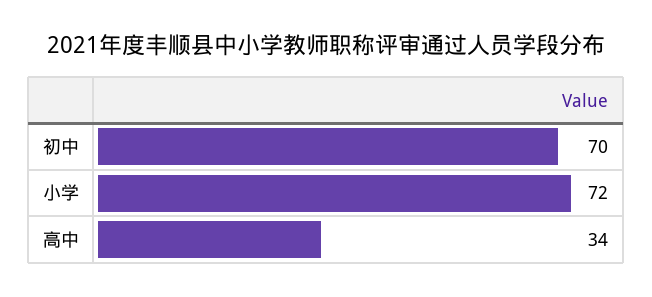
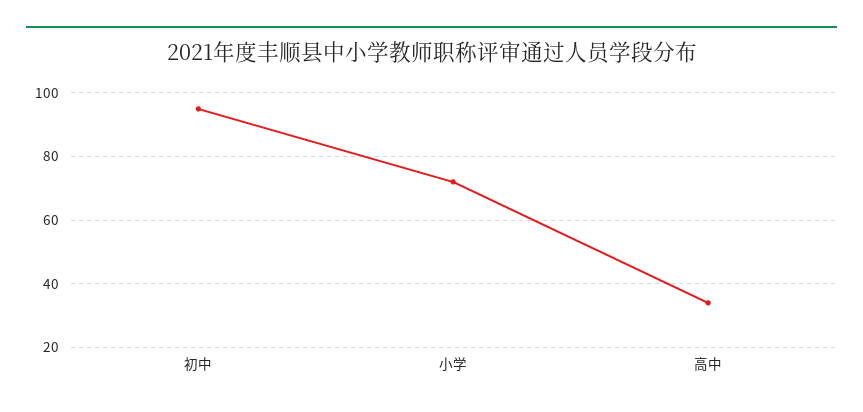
  {
-   "初中": 70,
+   "初中": 95,
    "小学": 72,
    "高中": 34
  }

